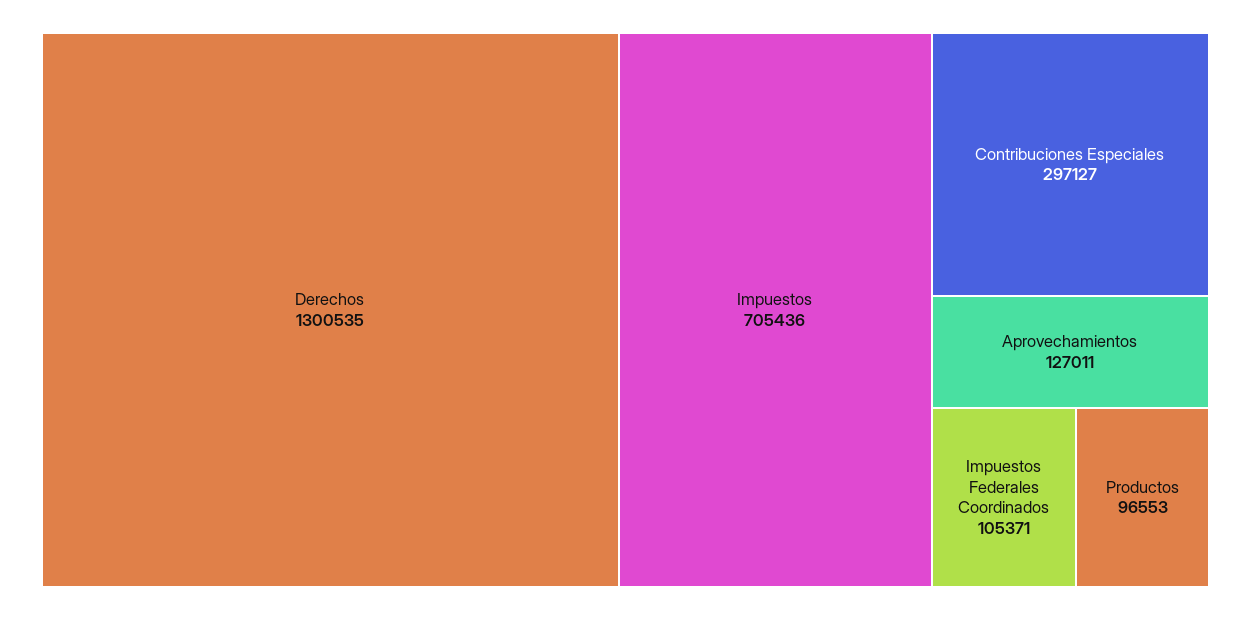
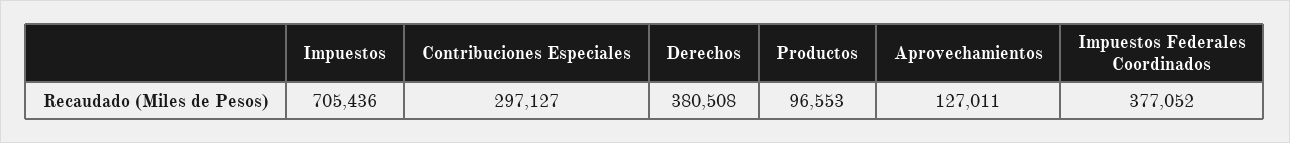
  {
-   "Derechos": 1300535,
+   "Derechos": 380508,
    "Impuestos": 705436,
    "Contribuciones Especiales": 297127,
    "Aprovechamientos": 127011,
-   "Impuestos Federales Coordinados": 105371,
+   "Impuestos Federales Coordinados": 377052,
    "Productos": 96553
  }

